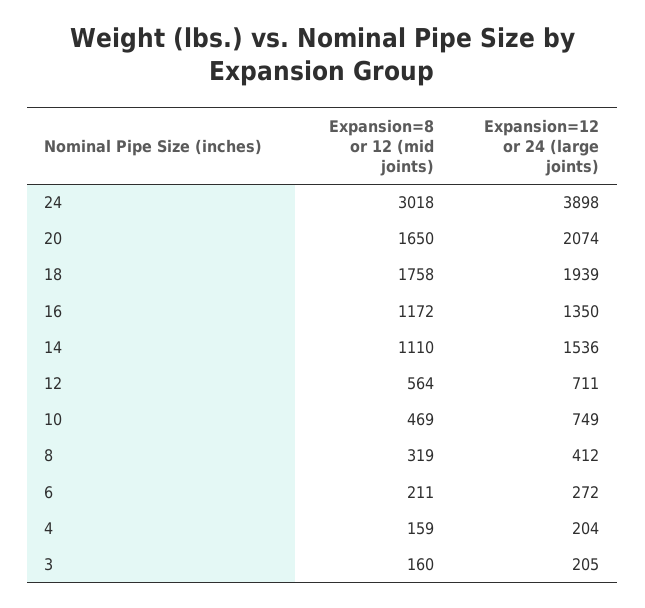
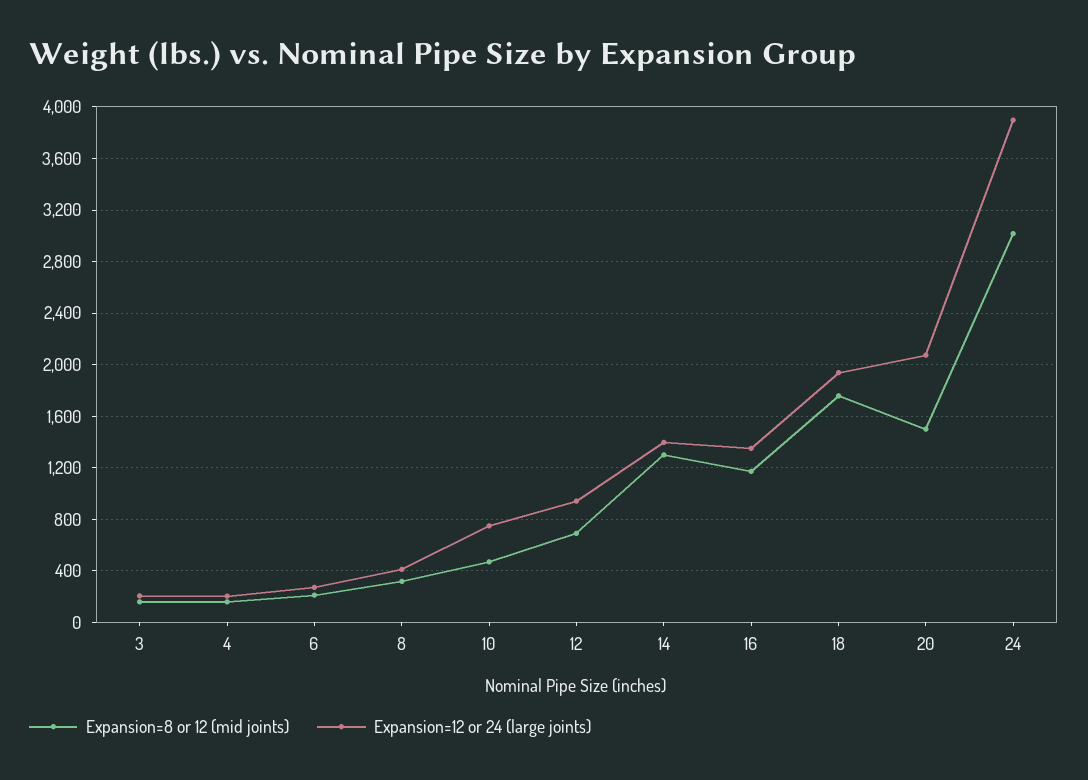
  {
    "Expansion=8 or 12 (mid joints)": {
      "24": 3018,
-     "20": 1650,
+     "20": 1500,
      "18": 1758,
      "16": 1172,
-     "14": 1110,
+     "14": 1300,
-     "12": 564,
+     "12": 700,
      "10": 469,
      "8": 319,
      "6": 211,
      "4": 159,
      "3": 160
    },
    "Expansion=12 or 24 (large joints)": {
      "24": 3898,
      "20": 2074,
      "18": 1939,
      "16": 1350,
-     "14": 1536,
+     "14": 1400,
-     "12": 711,
+     "12": 950,
      "10": 749,
      "8": 412,
      "6": 272,
      "4": 204,
      "3": 205
    }
  }

